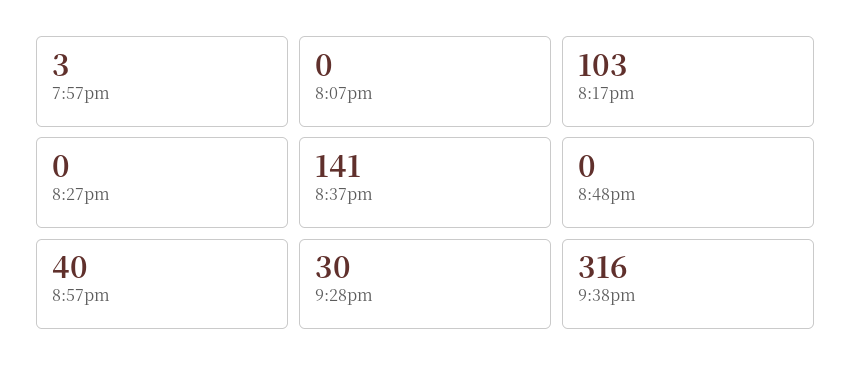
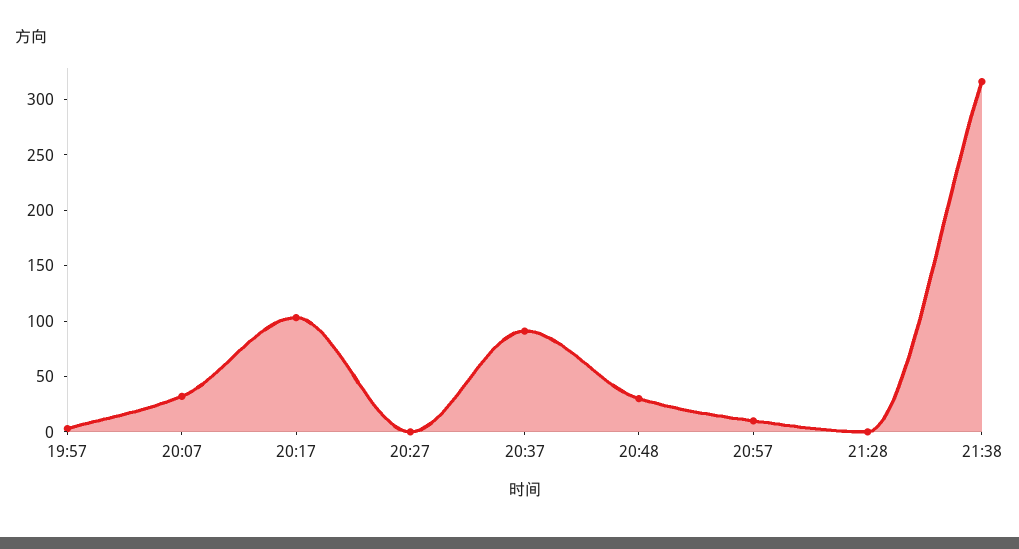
  {
    "7:57pm": 3,
-   "8:07pm": 0,
+   "8:07pm": 30,
    "8:17pm": 103,
    "8:27pm": 0,
-   "8:37pm": 141,
+   "8:37pm": 90,
-   "8:48pm": 0,
+   "8:48pm": 30,
-   "8:57pm": 40,
+   "8:57pm": 10,
-   "9:28pm": 30,
+   "9:28pm": 0,
    "9:38pm": 316
  }

